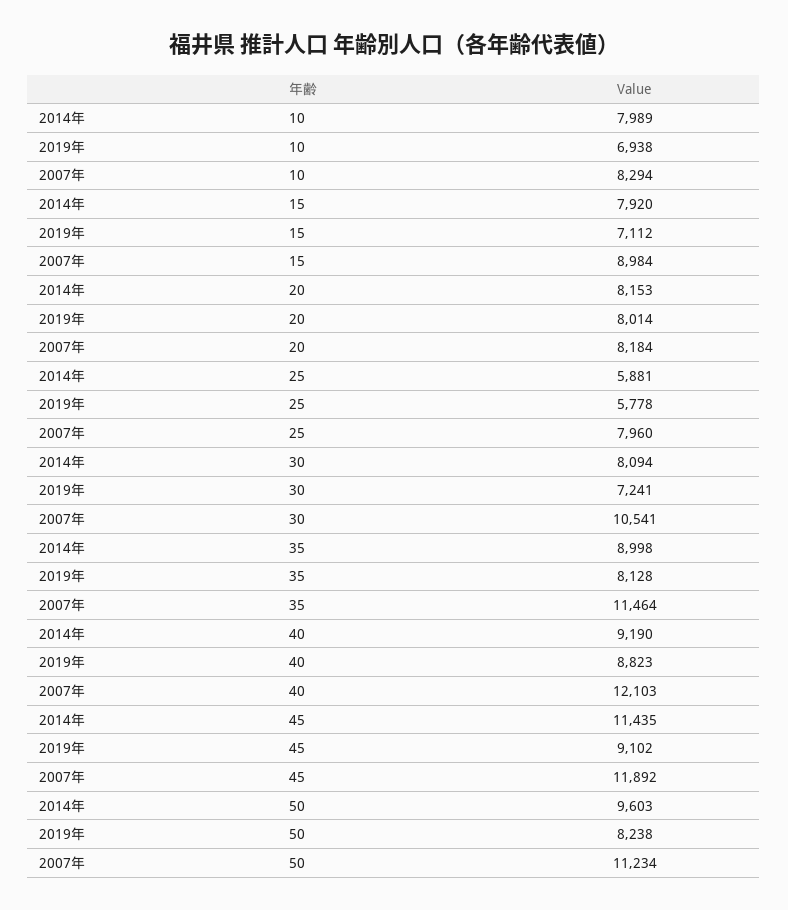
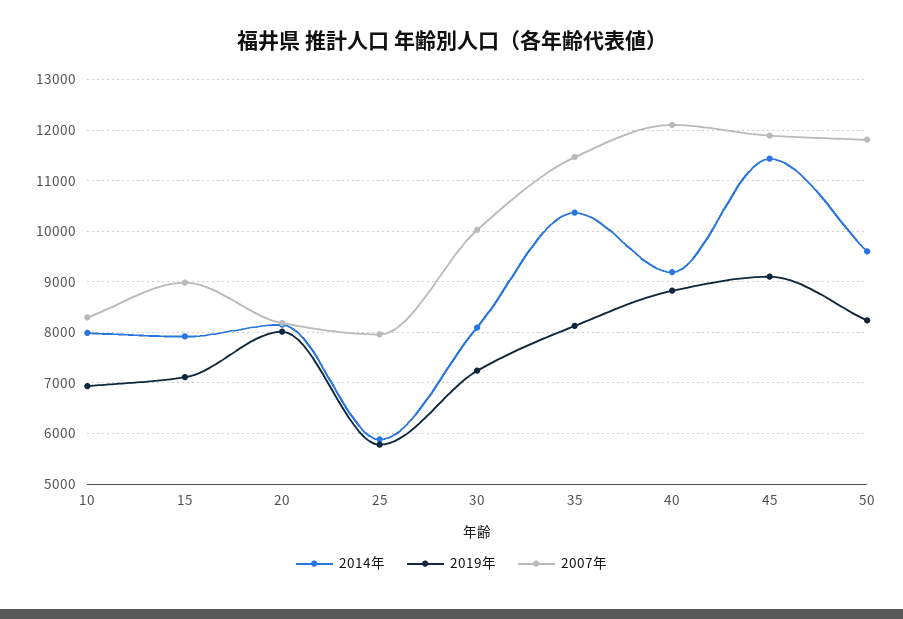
  {
    "2014年": {
      "10": 7989,
      "15": 7920,
      "20": 8153,
      "25": 5881,
      "30": 8094,
-     "35": 8998,
+     "35": 10400,
      "40": 9190,
      "45": 11435,
      "50": 9603
    },
    "2019年": {
      "10": 6938,
      "15": 7112,
      "20": 8014,
      "25": 5778,
      "30": 7241,
      "35": 8128,
      "40": 8823,
      "45": 9102,
      "50": 8238
    },
    "2007年": {
      "10": 8294,
      "15": 8984,
      "20": 8184,
      "25": 7960,
-     "30": 10541,
+     "30": 10000,
      "35": 11464,
      "40": 12103,
      "45": 11892,
-     "50": 11234
+     "50": 11800
    }
  }

